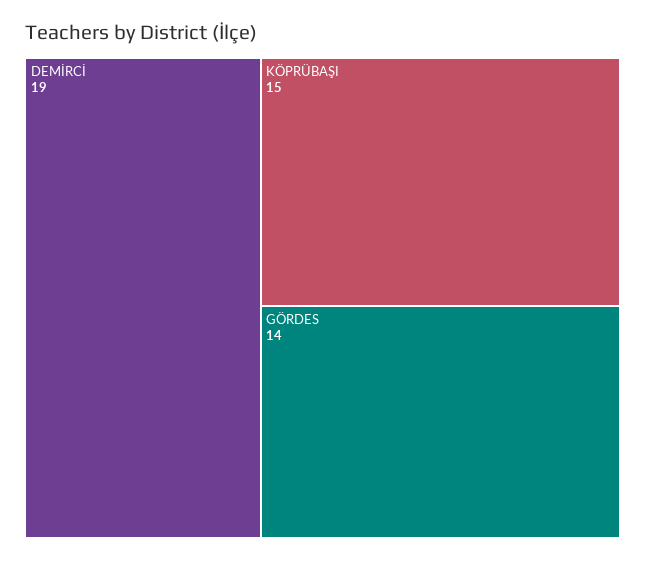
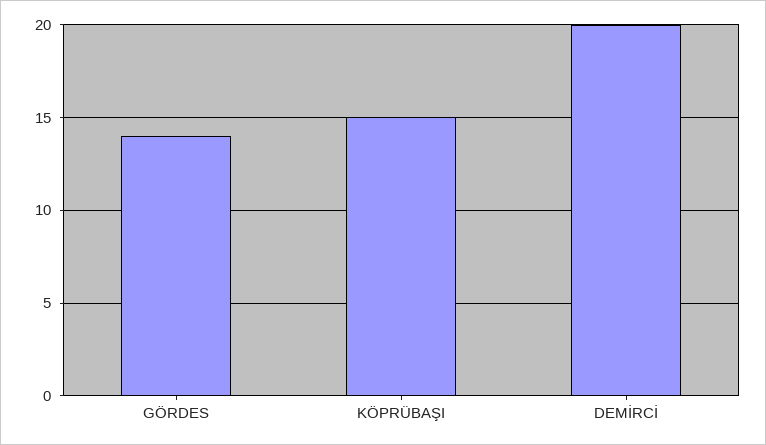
  {
-   "DEMİRCİ": 19,
+   "DEMİRCİ": 20,
    "KÖPRÜBAŞI": 15,
    "GÖRDES": 14
  }

